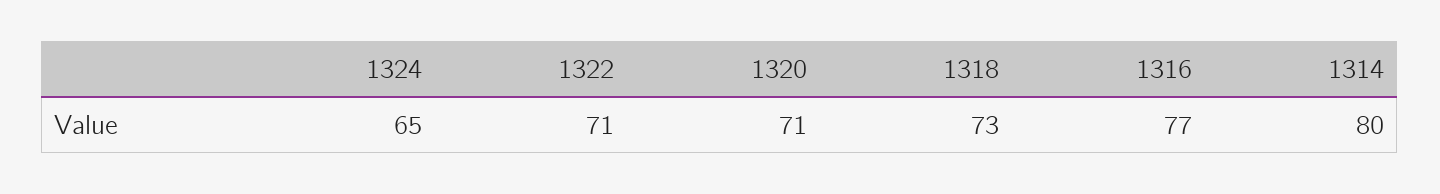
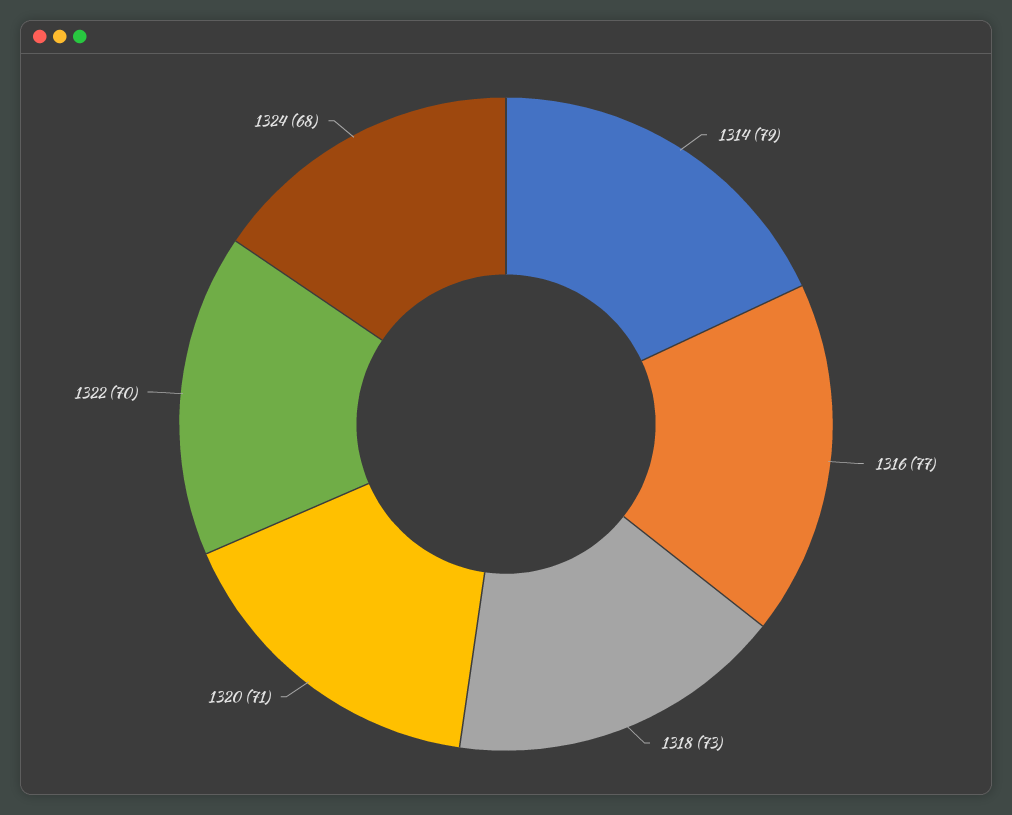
  {
-   "1324": 65,
+   "1324": 68,
-   "1322": 71,
+   "1322": 70,
    "1320": 71,
    "1318": 73,
    "1316": 77,
-   "1314": 80
+   "1314": 79
  }

